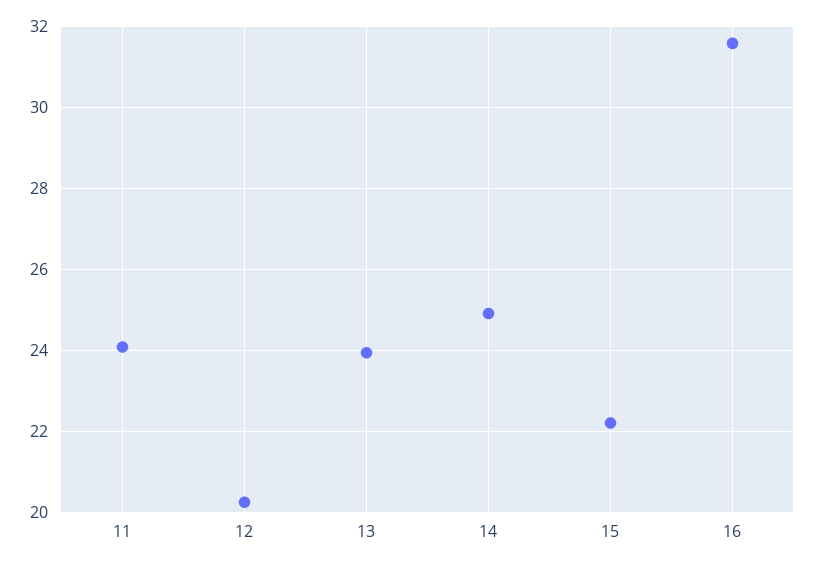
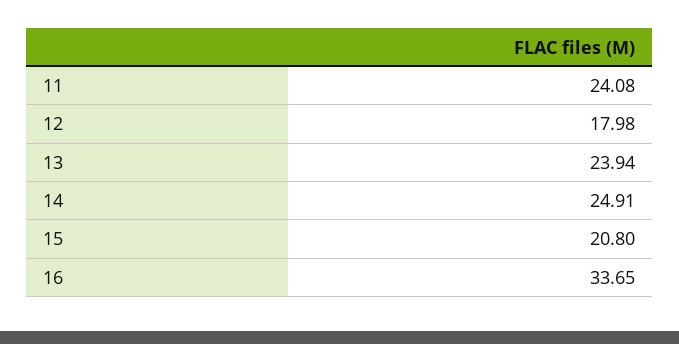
  {
    "11": 24.08,
-   "12": 20.2,
+   "12": 17.98,
    "13": 23.94,
    "14": 24.91,
-   "15": 22.2,
+   "15": 20.8,
-   "16": 31.6
+   "16": 33.65
  }

